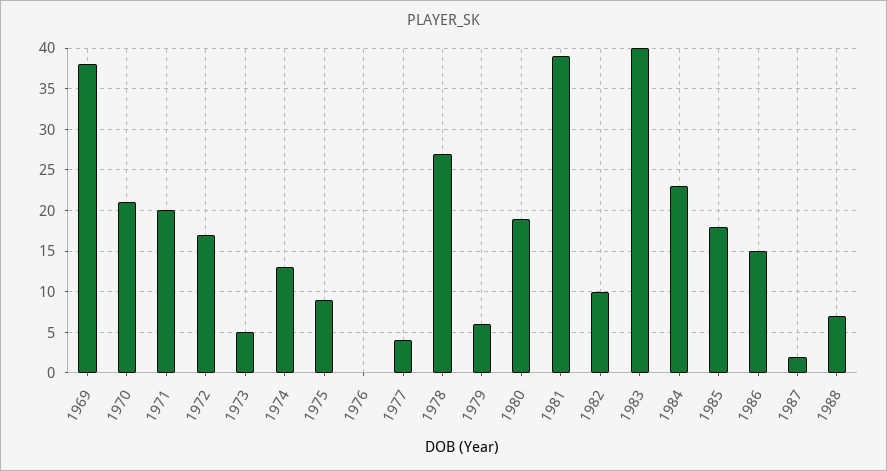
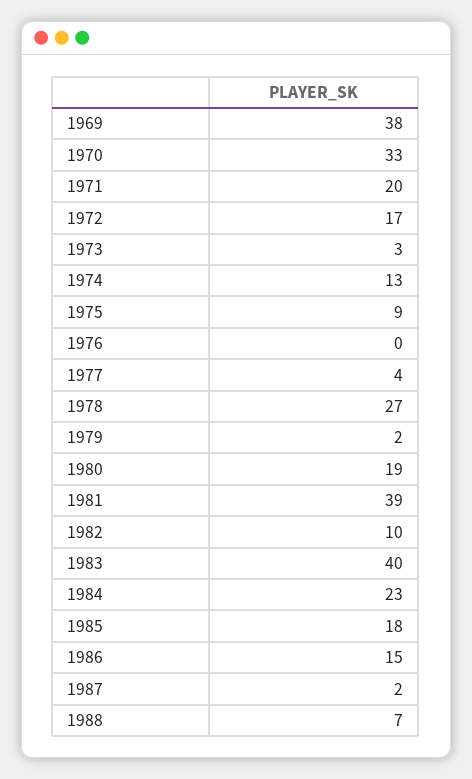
  {
    "1969": 38,
-   "1970": 21,
+   "1970": 33,
    "1971": 20,
    "1972": 17,
-   "1973": 5,
+   "1973": 3,
    "1974": 13,
    "1975": 9,
    "1976": 0,
    "1977": 4,
    "1978": 27,
-   "1979": 6,
+   "1979": 2,
    "1980": 19,
    "1981": 39,
    "1982": 10,
    "1983": 40,
    "1984": 23,
    "1985": 18,
    "1986": 15,
    "1987": 2,
    "1988": 7
  }

